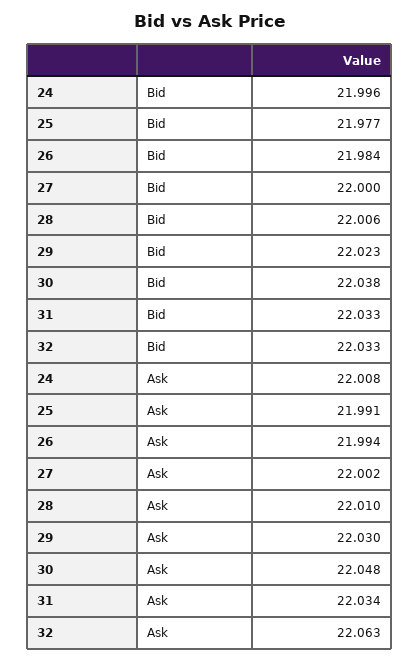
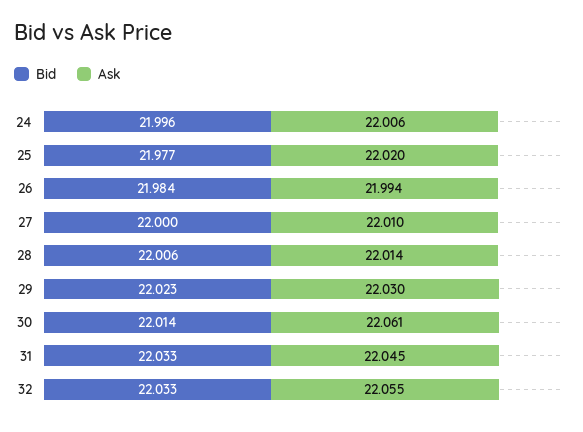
  {
    "Bid": {
      "24": 21.996,
      "25": 21.977,
      "26": 21.984,
      "27": 22,
      "28": 22.006,
      "29": 22.023,
-     "30": 22.038,
+     "30": 22.014,
      "31": 22.033,
      "32": 22.033
    },
    "Ask": {
-     "24": 22.008,
+     "24": 22.006,
-     "25": 21.991,
+     "25": 22.02,
      "26": 21.994,
-     "27": 22.002,
+     "27": 22.01,
-     "28": 22.01,
+     "28": 22.014,
      "29": 22.03,
-     "30": 22.048,
+     "30": 22.061,
-     "31": 22.034,
+     "31": 22.045,
-     "32": 22.063
+     "32": 22.055
    }
  }

